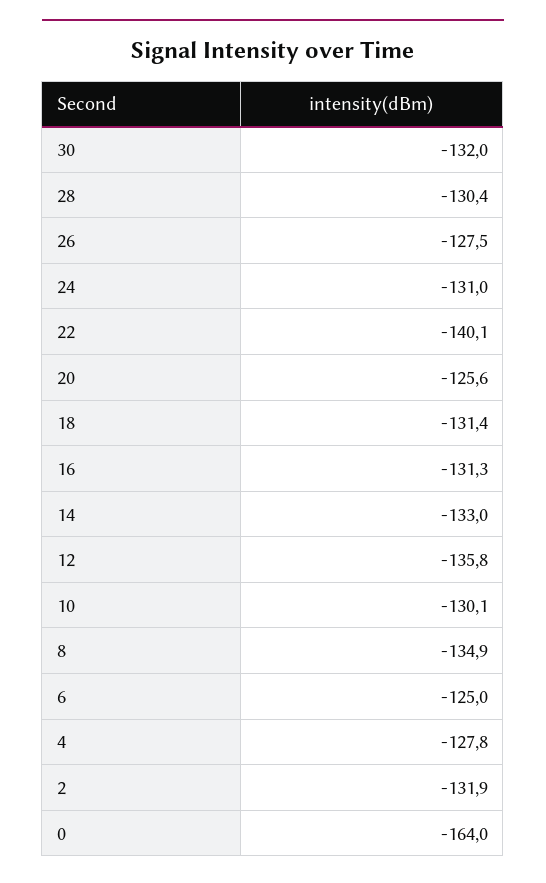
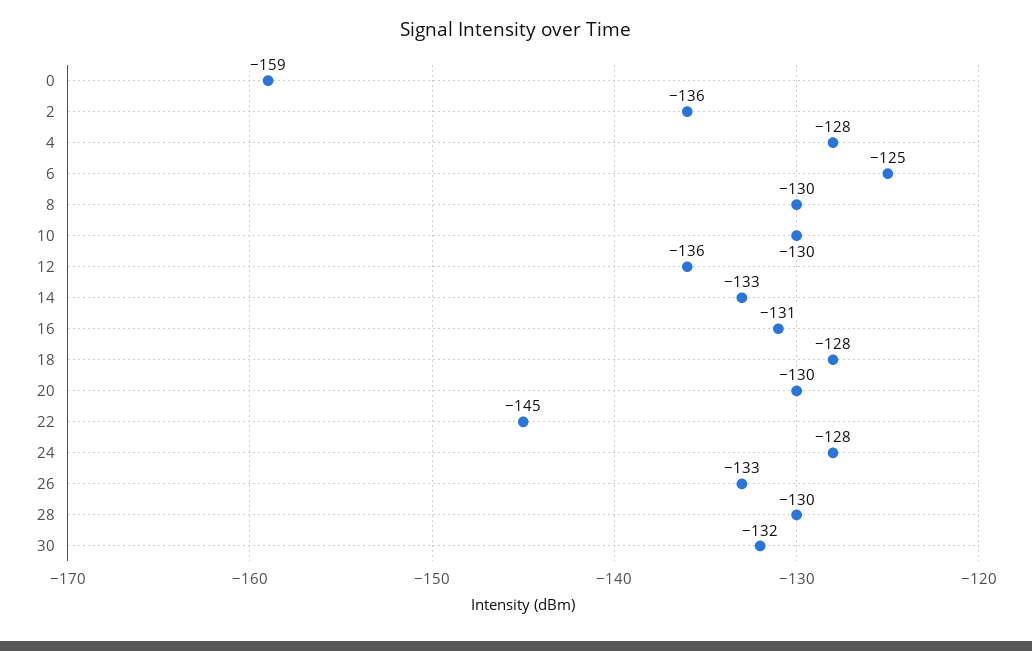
  {
    "30": -132,
    "28": -130.4,
-   "26": -127.5,
+   "26": -133,
-   "24": -131,
+   "24": -128,
-   "22": -140.1,
+   "22": -145,
-   "20": -125.6,
+   "20": -130,
-   "18": -131.4,
+   "18": -128,
    "16": -131.3,
    "14": -133,
    "12": -135.8,
    "10": -130.1,
-   "8": -134.9,
+   "8": -130,
    "6": -125,
    "4": -127.8,
-   "2": -131.9,
+   "2": -136,
-   "0": -164
+   "0": -159
  }

